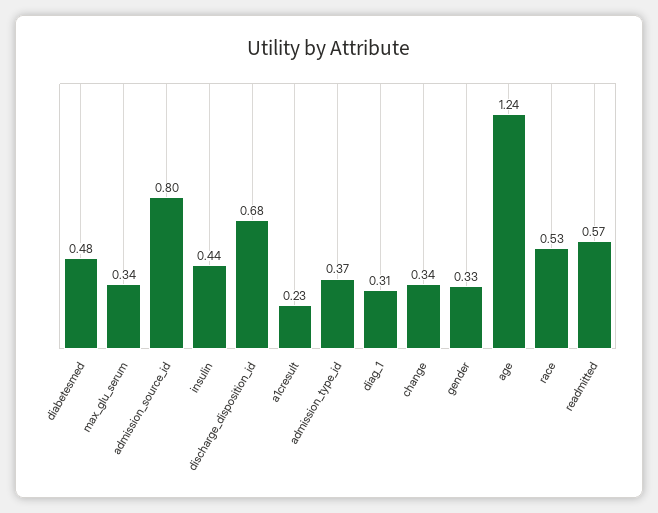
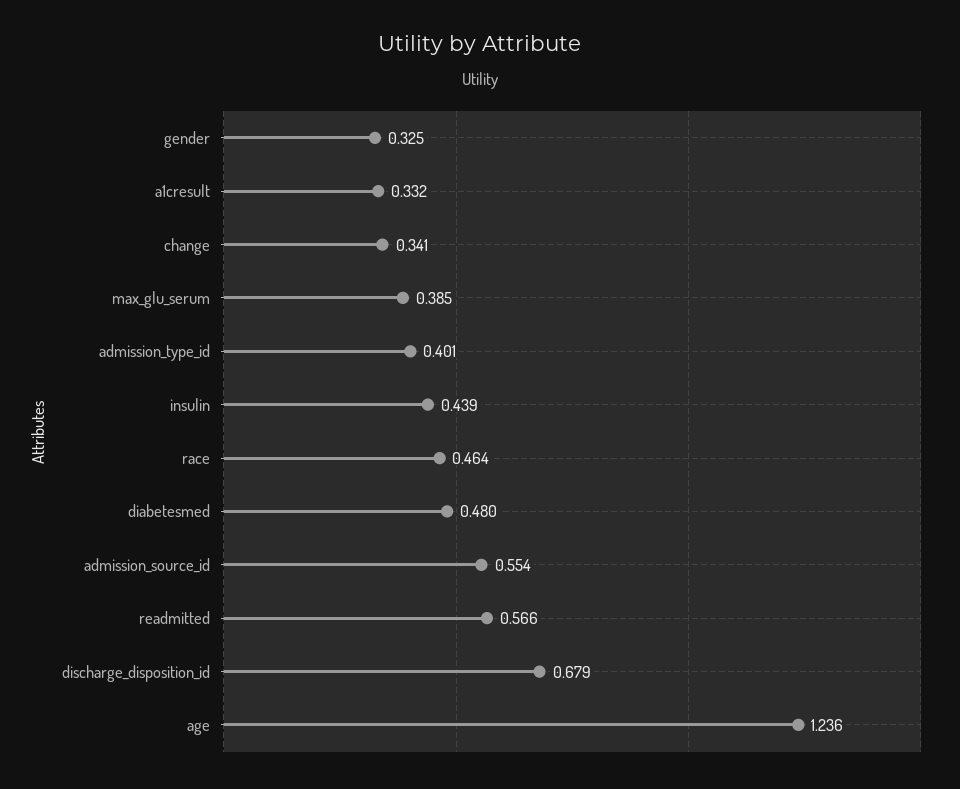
  {
    "diabetesmed": 0.48,
-   "max_glu_serum": 0.34,
+   "max_glu_serum": 0.385,
-   "admission_source_id": 0.8,
+   "admission_source_id": 0.554,
    "insulin": 0.439,
    "discharge_disposition_id": 0.679,
-   "a1cresult": 0.23,
+   "a1cresult": 0.332,
-   "admission_type_id": 0.37,
+   "admission_type_id": 0.401,
-   "diag_1": 0.31,
    "change": 0.341,
    "gender": 0.325,
    "age": 1.236,
-   "race": 0.53,
+   "race": 0.464,
    "readmitted": 0.566
  }

